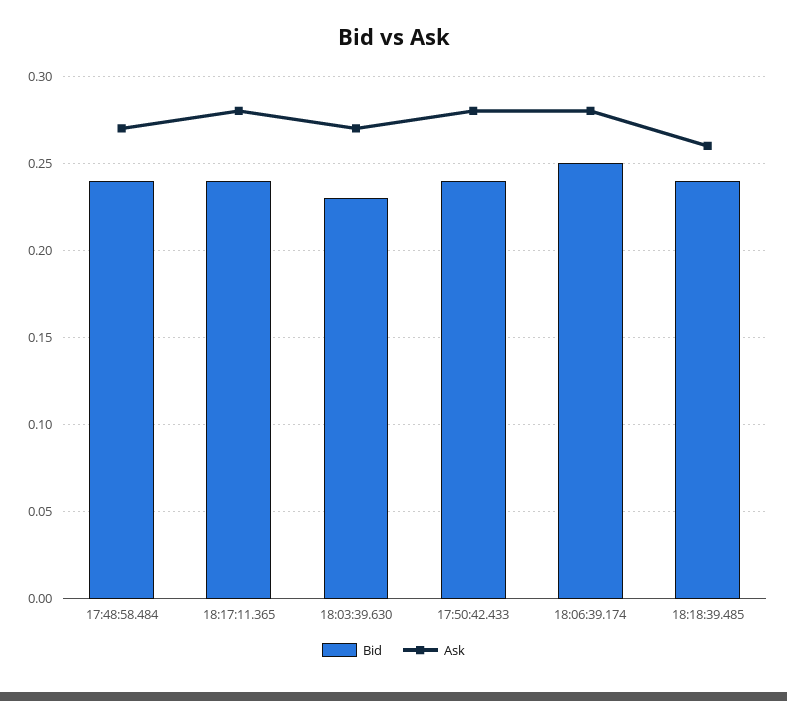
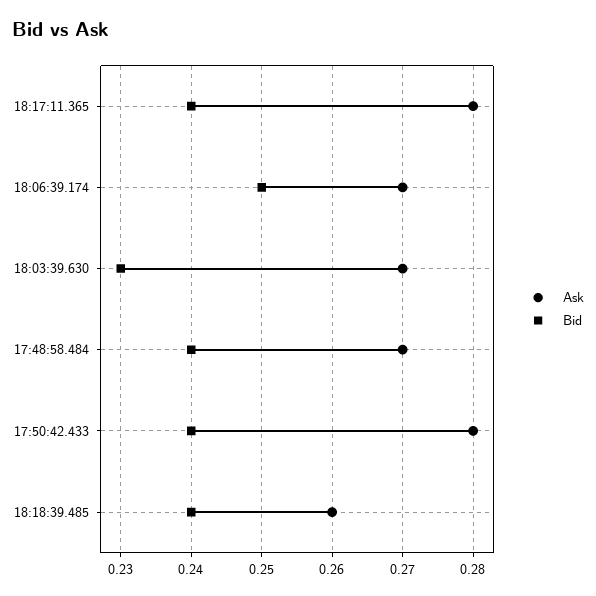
  {
    "Bid": {
      "17:48:58.484": 0.24,
      "18:17:11.365": 0.24,
      "18:03:39.630": 0.23,
      "17:50:42.433": 0.24,
      "18:06:39.174": 0.25,
      "18:18:39.485": 0.24
    },
    "Ask": {
      "17:48:58.484": 0.27,
      "18:17:11.365": 0.28,
      "18:03:39.630": 0.27,
      "17:50:42.433": 0.28,
-     "18:06:39.174": 0.28,
+     "18:06:39.174": 0.27,
      "18:18:39.485": 0.26
    }
  }

